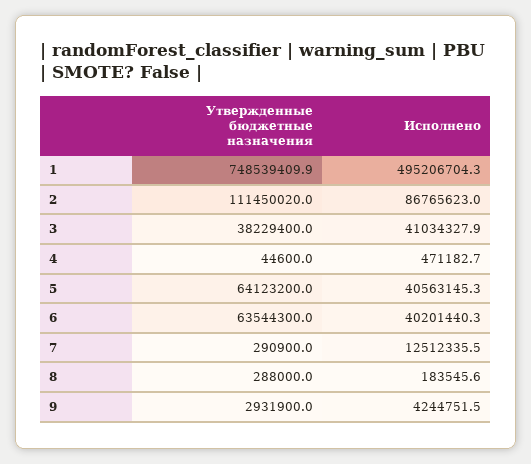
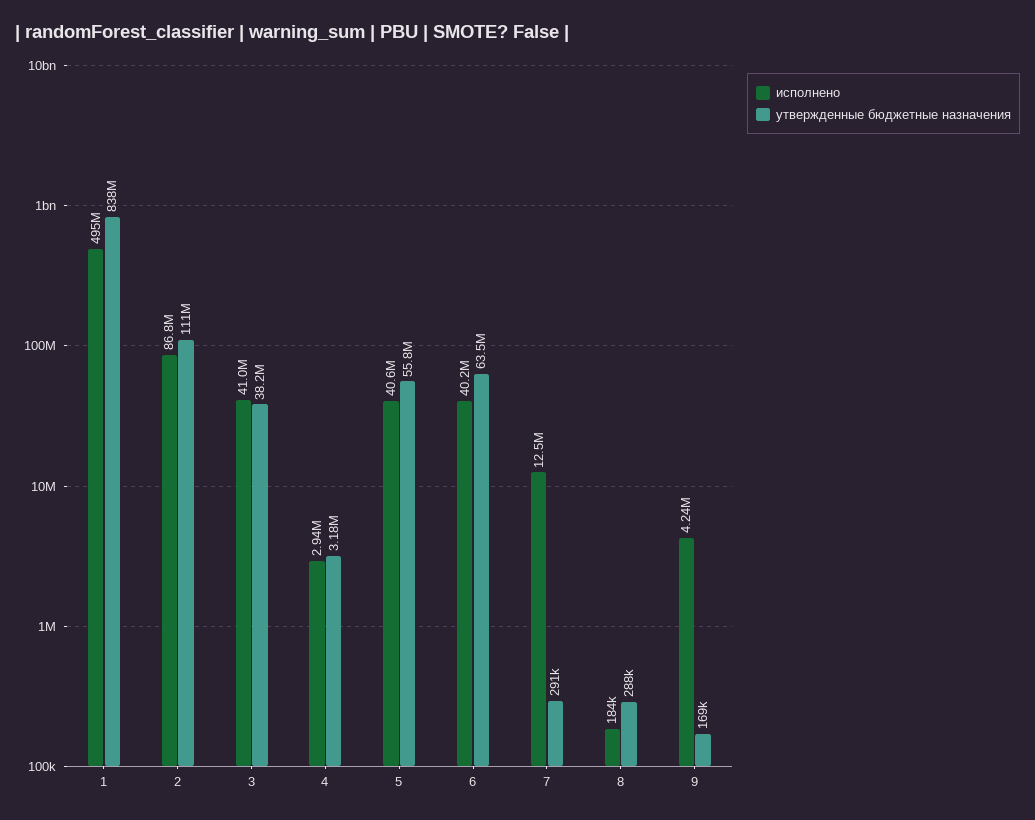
  {
    "Утвержденные бюджетные назначения": {
-     "1": 748539409.9,
+     "1": 838000000,
      "2": 111450020,
      "3": 38229400,
-     "4": 44600,
+     "4": 3180000,
-     "5": 64123200,
+     "5": 55800000,
      "6": 63544300,
      "7": 290900,
      "8": 288000,
-     "9": 2931900
+     "9": 169000
    },
    "Исполнено": {
      "1": 495206704.3,
      "2": 86765623,
      "3": 41034327.9,
-     "4": 471182.7,
+     "4": 2940000,
      "5": 40563145.3,
      "6": 40201440.3,
      "7": 12512335.5,
      "8": 183545.6,
      "9": 4244751.5
    }
  }

